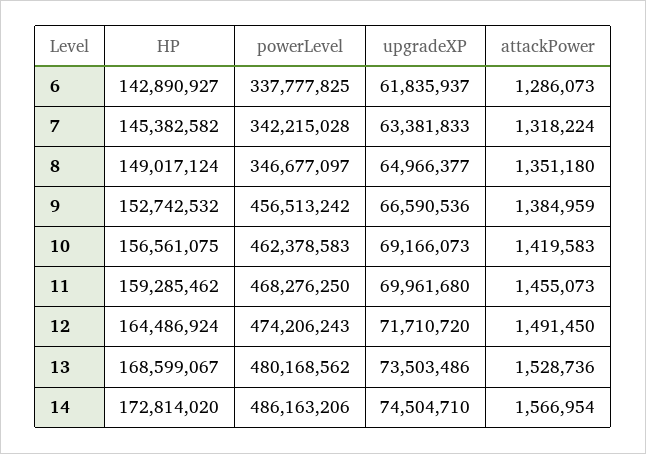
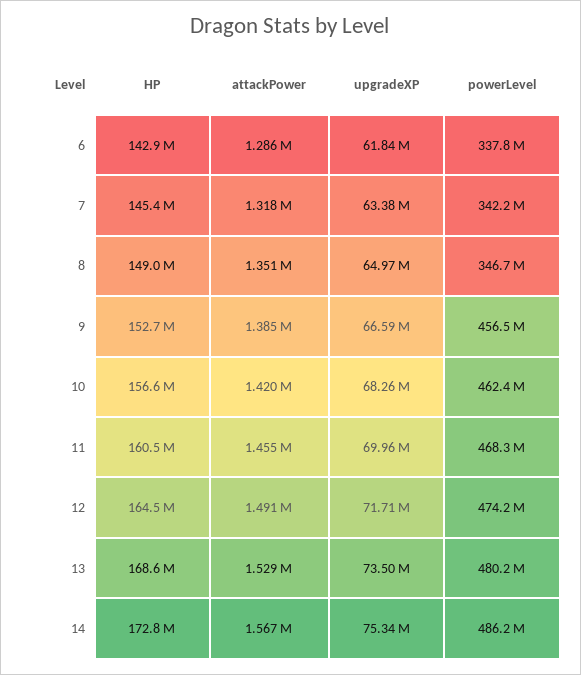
  {
    "HP": {
      "6": 142890927,
      "7": 145382582,
      "8": 149017124,
      "9": 152742532,
      "10": 156561075,
-     "11": 159285462,
+     "11": 160500000,
      "12": 164486924,
      "13": 168599067,
      "14": 172814020
    },
    "powerLevel": {
      "6": 337777825,
      "7": 342215028,
      "8": 346677097,
      "9": 456513242,
      "10": 462378583,
      "11": 468276250,
      "12": 474206243,
      "13": 480168562,
      "14": 486163206
    },
    "upgradeXP": {
      "6": 61835937,
      "7": 63381833,
      "8": 64966377,
      "9": 66590536,
-     "10": 69166073,
+     "10": 68260000,
      "11": 69961680,
      "12": 71710720,
      "13": 73503486,
-     "14": 74504710
+     "14": 75340000
    },
    "attackPower": {
      "6": 1286073,
      "7": 1318224,
      "8": 1351180,
      "9": 1384959,
      "10": 1419583,
      "11": 1455073,
      "12": 1491450,
      "13": 1528736,
      "14": 1566954
    }
  }

